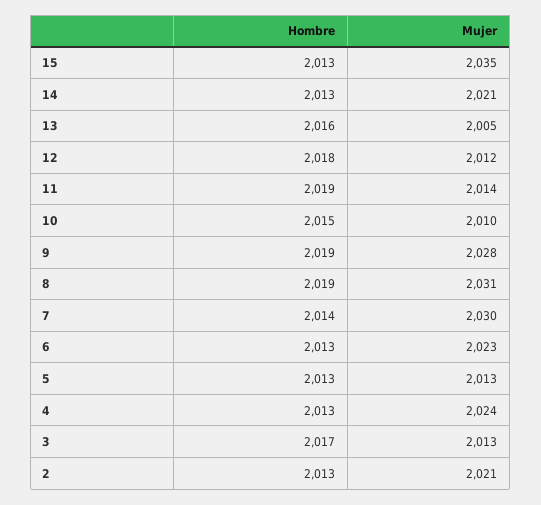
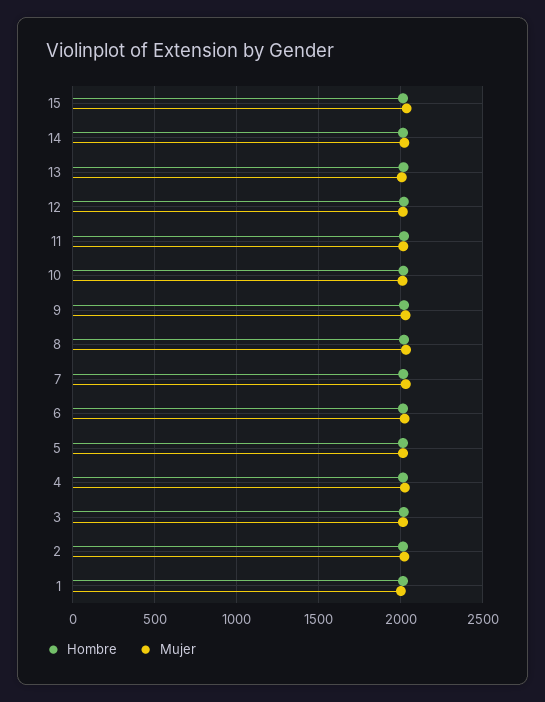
  {
    "Hombre": {
      "15": 2013,
      "14": 2013,
      "13": 2016,
      "12": 2018,
      "11": 2019,
      "10": 2015,
      "9": 2019,
      "8": 2019,
      "7": 2014,
      "6": 2013,
      "5": 2013,
      "4": 2013,
      "3": 2017,
-     "2": 2013
+     "2": 2013,
+     "1": 2000
    },
    "Mujer": {
      "15": 2035,
      "14": 2021,
      "13": 2005,
      "12": 2012,
      "11": 2014,
      "10": 2010,
      "9": 2028,
      "8": 2031,
      "7": 2030,
      "6": 2023,
      "5": 2013,
      "4": 2024,
      "3": 2013,
-     "2": 2021
+     "2": 2021,
+     "1": 2000
    }
  }

